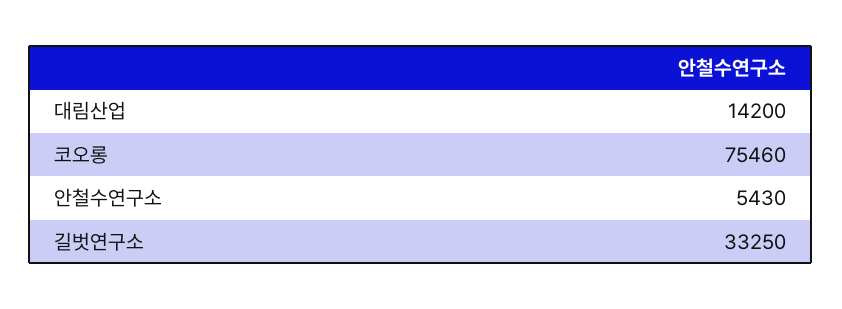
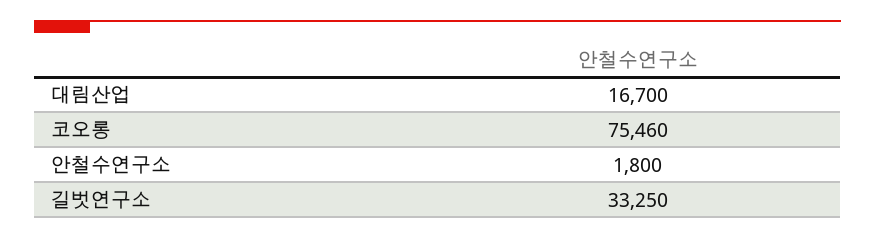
  {
-   "대림산업": 14200,
+   "대림산업": 16700,
    "코오롱": 75460,
-   "안철수연구소": 5430,
+   "안철수연구소": 1800,
    "길벗연구소": 33250
  }

